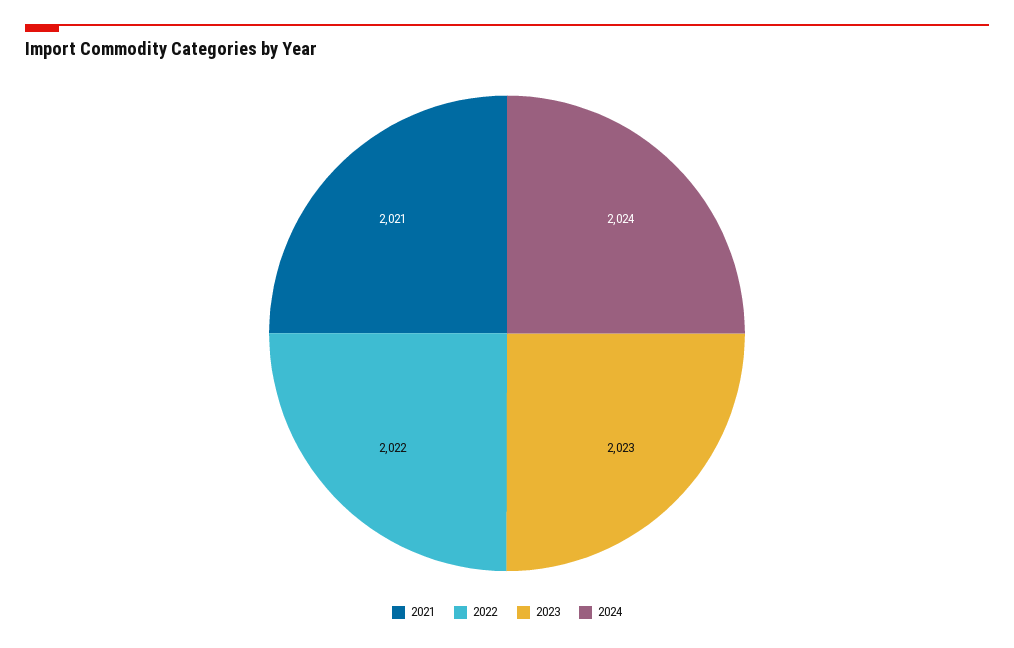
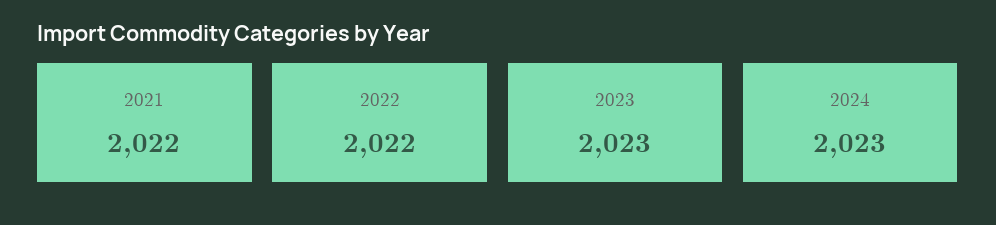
  {
-   "2021": 2021,
+   "2021": 2022,
    "2022": 2022,
    "2023": 2023,
-   "2024": 2024
+   "2024": 2023
  }

